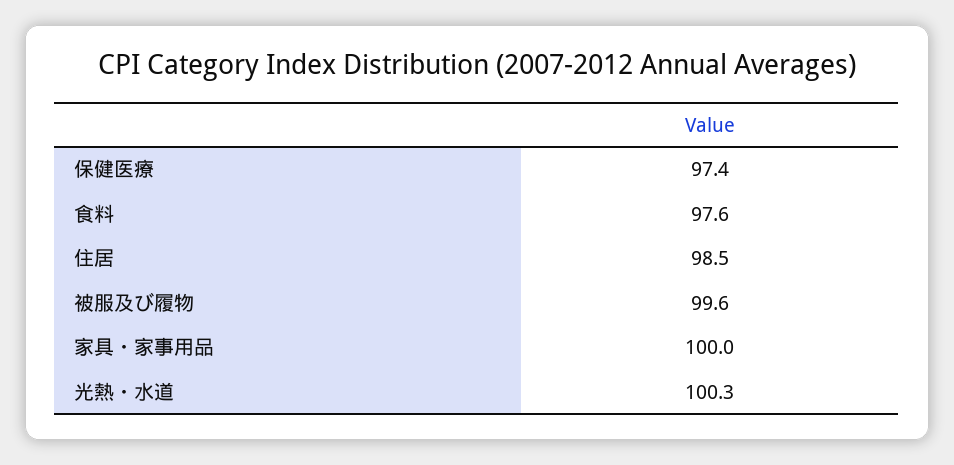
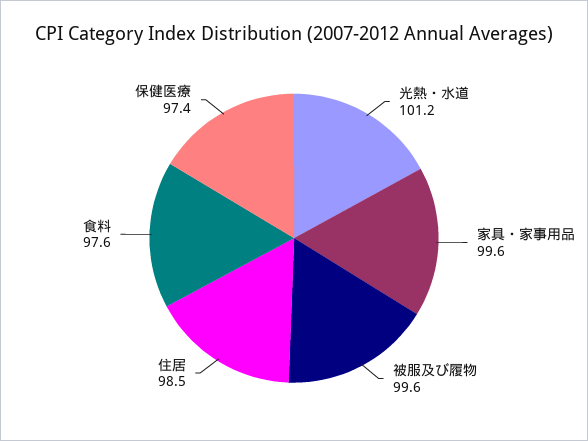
  {
    "保健医療": 97.4,
    "食料": 97.6,
    "住居": 98.5,
    "被服及び履物": 99.6,
-   "家具・家事用品": 100,
+   "家具・家事用品": 99.6,
-   "光熱・水道": 100.3
+   "光熱・水道": 101.2
  }

